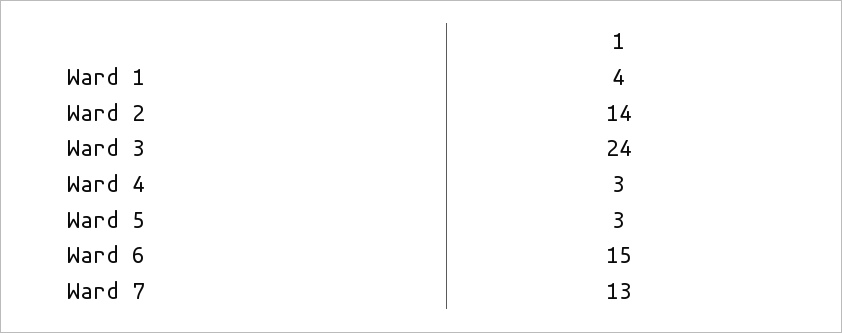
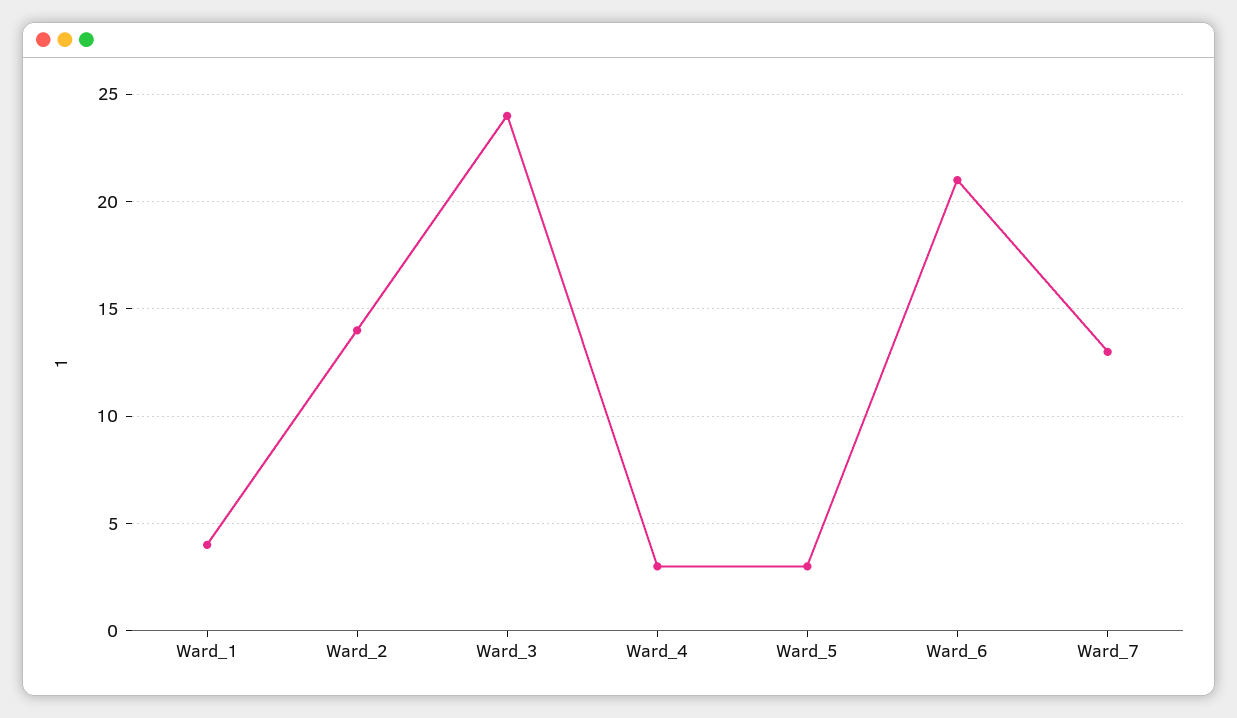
  {
    "Ward 1": 4,
    "Ward 2": 14,
    "Ward 3": 24,
    "Ward 4": 3,
    "Ward 5": 3,
-   "Ward 6": 15,
+   "Ward 6": 21,
    "Ward 7": 13
  }

